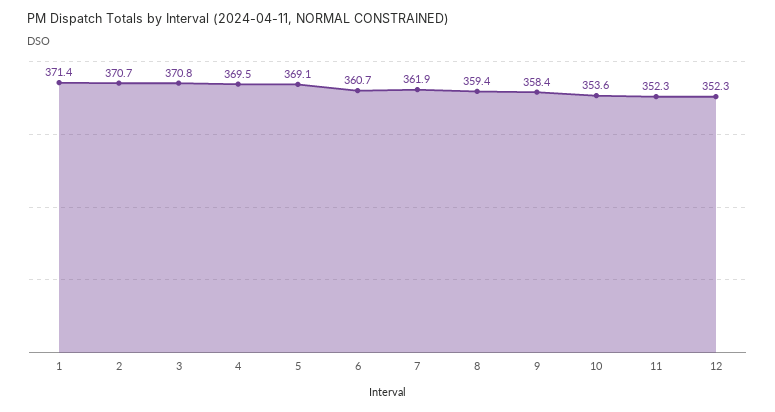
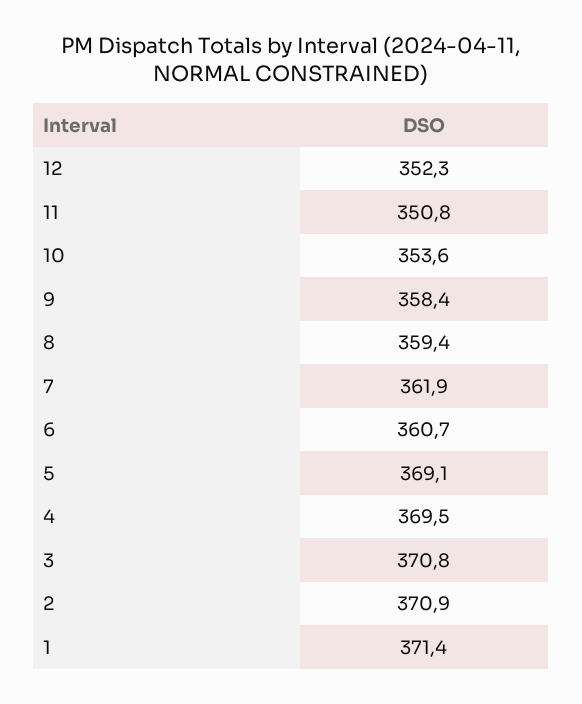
  {
    "1": 371.4,
-   "2": 370.7,
+   "2": 370.9,
    "3": 370.8,
    "4": 369.5,
    "5": 369.1,
    "6": 360.7,
    "7": 361.9,
    "8": 359.4,
    "9": 358.4,
    "10": 353.6,
-   "11": 352.3,
+   "11": 350.8,
    "12": 352.3
  }

